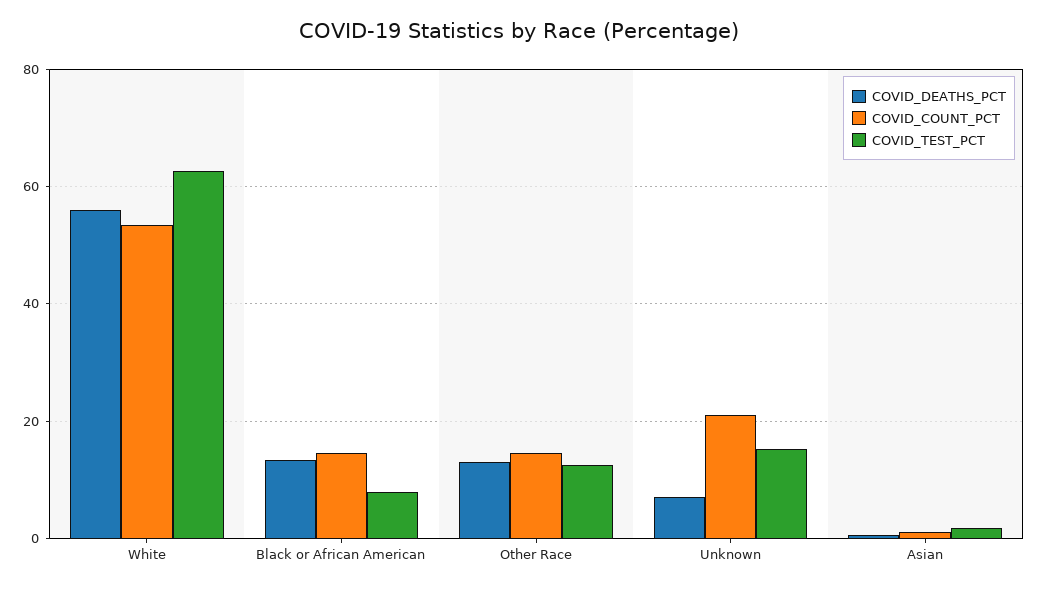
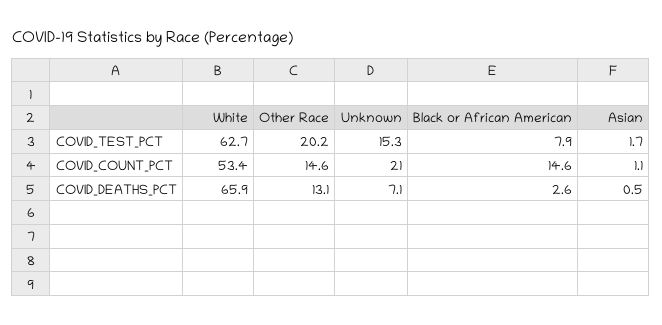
  {
    "COVID_DEATHS_PCT": {
-     "White": 56,
+     "White": 65.9,
-     "Black or African American": 14,
+     "Black or African American": 2.6,
      "Other Race": 13.1,
      "Unknown": 7.1,
      "Asian": 0.5
    },
    "COVID_COUNT_PCT": {
      "White": 53.4,
      "Black or African American": 14.6,
      "Other Race": 14.6,
      "Unknown": 21,
      "Asian": 1.1
    },
    "COVID_TEST_PCT": {
      "White": 62.7,
      "Black or African American": 7.9,
-     "Other Race": 12,
+     "Other Race": 20.2,
      "Unknown": 15.3,
      "Asian": 1.7
    }
  }

